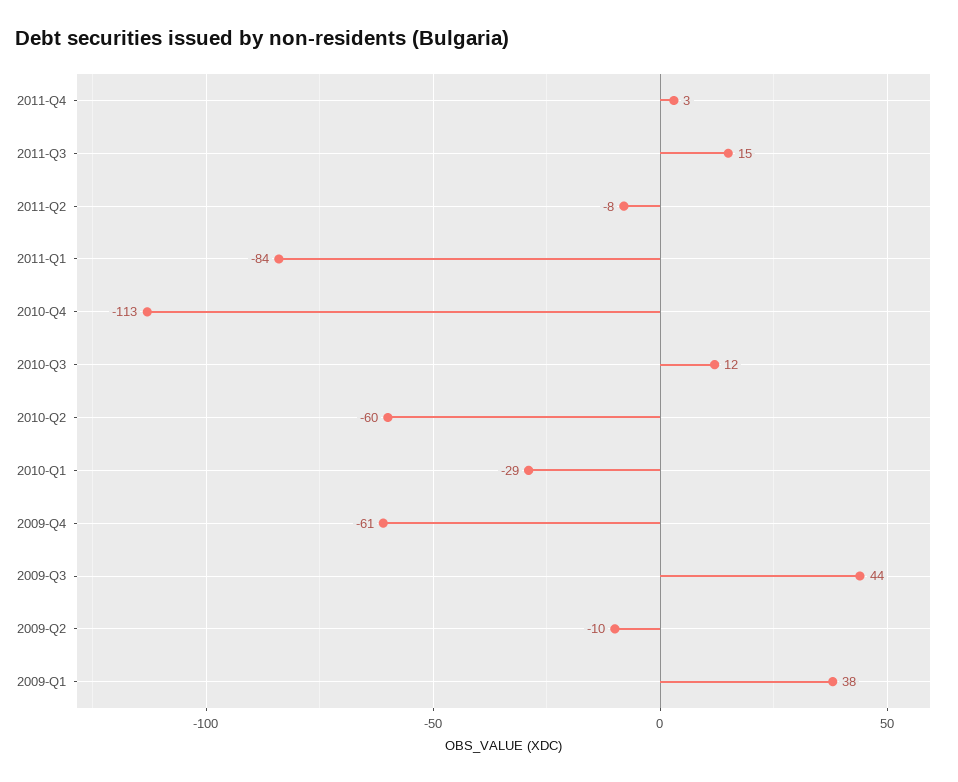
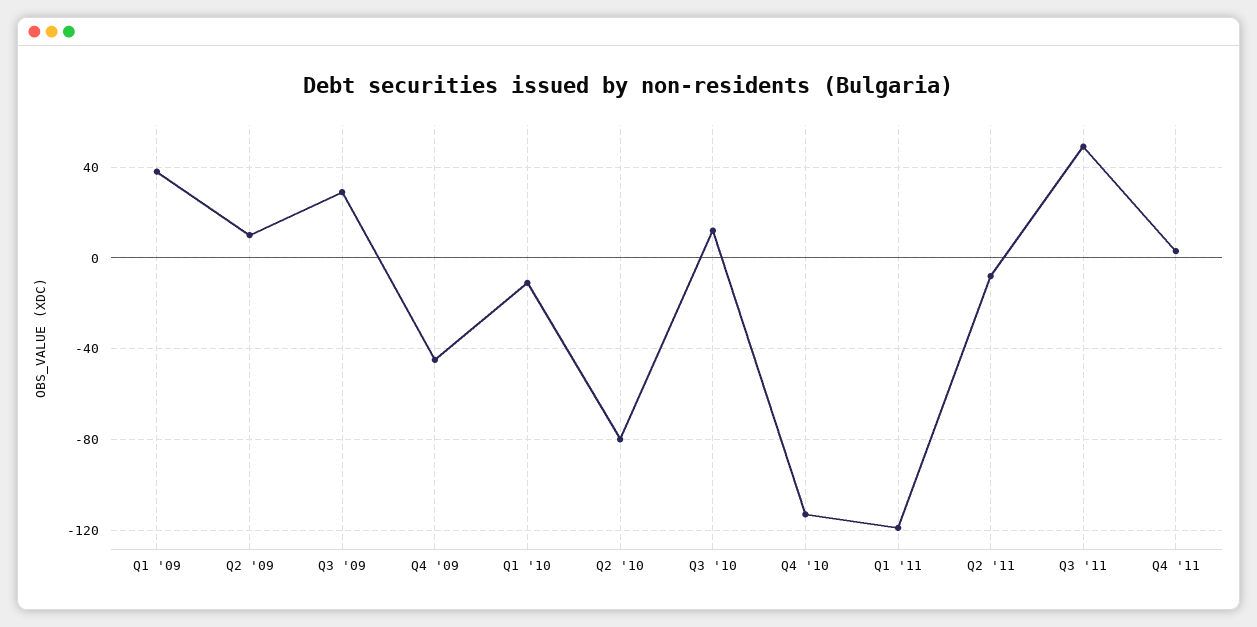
  {
    "2011-Q4": 3,
-   "2011-Q3": 15,
+   "2011-Q3": 50,
    "2011-Q2": -8,
-   "2011-Q1": -84,
+   "2011-Q1": -120,
    "2010-Q4": -113,
    "2010-Q3": 12,
-   "2010-Q2": -60,
+   "2010-Q2": -80,
-   "2010-Q1": -29,
+   "2010-Q1": -10,
-   "2009-Q4": -61,
+   "2009-Q4": -45,
-   "2009-Q3": 44,
+   "2009-Q3": 30,
-   "2009-Q2": -10,
+   "2009-Q2": 10,
    "2009-Q1": 38
  }

